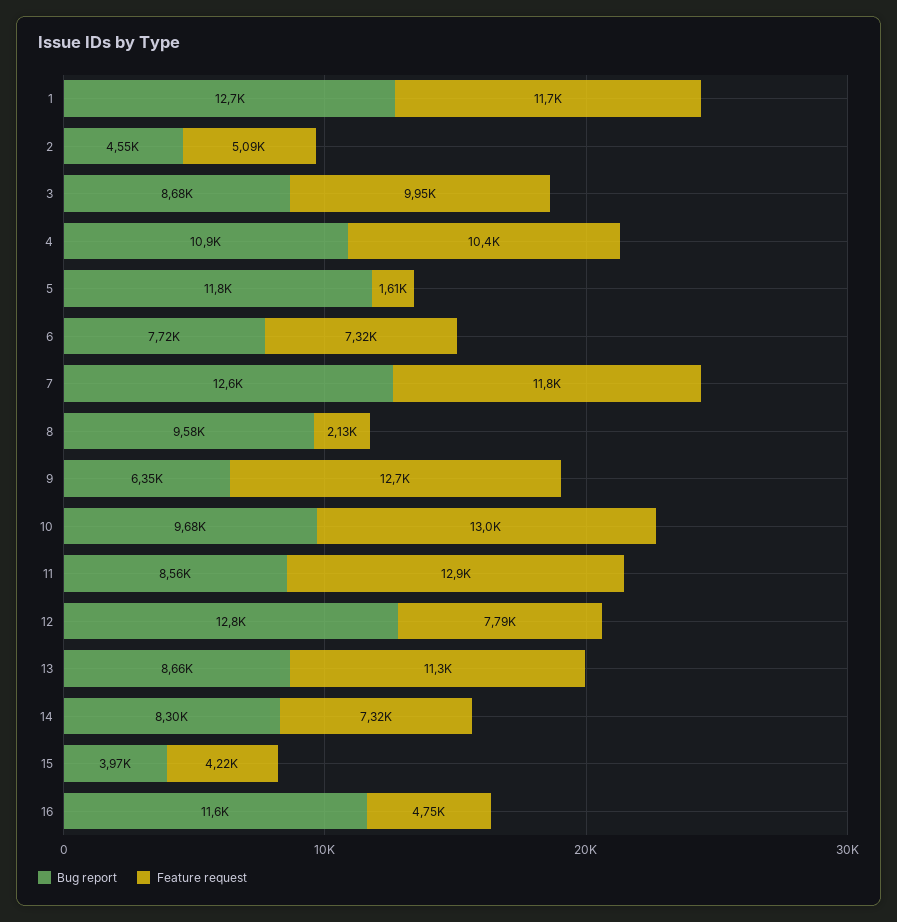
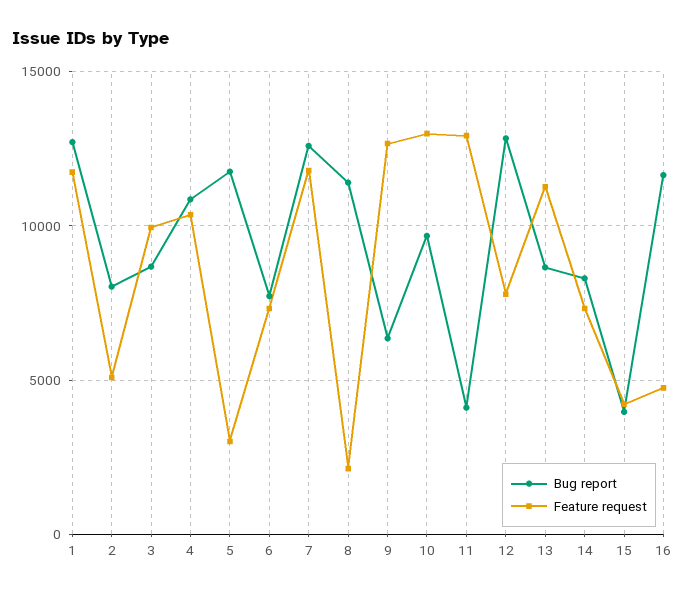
  {
    "Bug report": {
      "1": 12700,
-     "2": 4550,
+     "2": 8000,
      "3": 8680,
      "4": 10900,
      "5": 11800,
      "6": 7720,
      "7": 12600,
-     "8": 9580,
+     "8": 11500,
      "9": 6350,
      "10": 9680,
-     "11": 8560,
+     "11": 4000,
      "12": 12800,
      "13": 8660,
      "14": 8300,
      "15": 3970,
      "16": 11600
    },
    "Feature request": {
      "1": 11700,
      "2": 5090,
      "3": 9950,
      "4": 10400,
-     "5": 1610,
+     "5": 3000,
      "6": 7320,
      "7": 11800,
      "8": 2130,
      "9": 12700,
      "10": 13000,
      "11": 12900,
      "12": 7790,
      "13": 11300,
      "14": 7320,
      "15": 4220,
      "16": 4750
    }
  }

